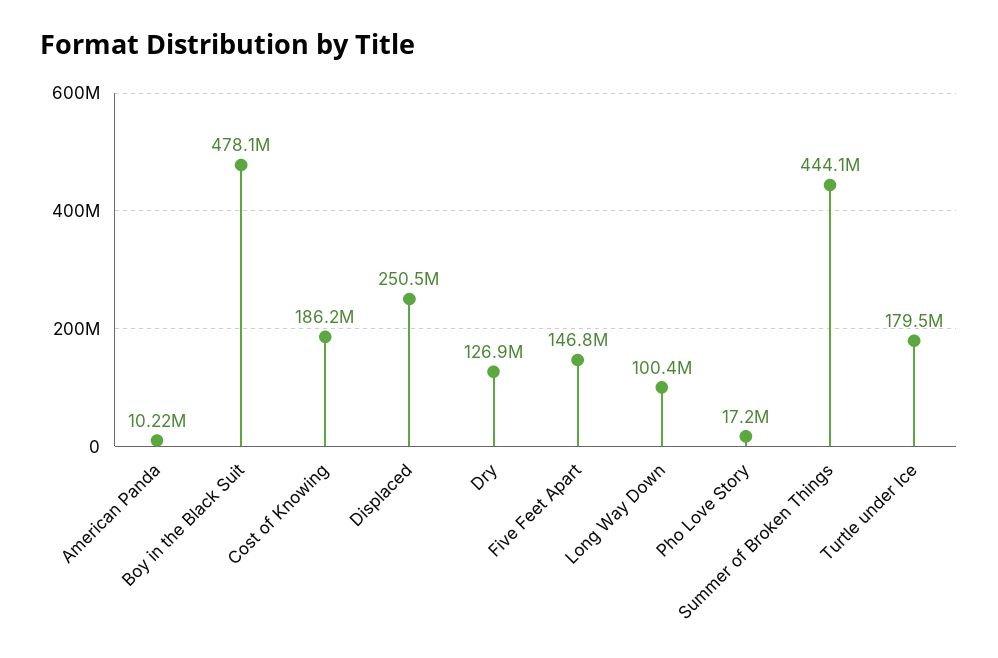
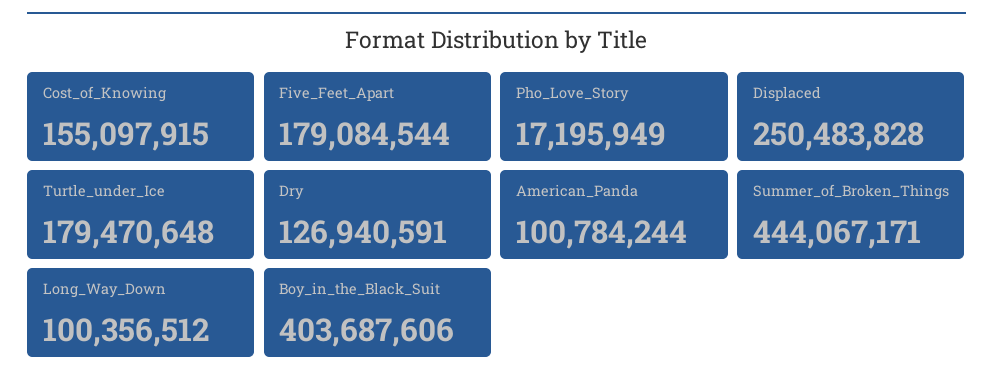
  {
-   "American Panda": 10220000,
+   "American Panda": 100784244,
-   "Boy in the Black Suit": 478100000,
+   "Boy in the Black Suit": 403687606,
-   "Cost of Knowing": 186200000,
+   "Cost of Knowing": 155097915,
    "Displaced": 250483828,
    "Dry": 126940591,
-   "Five Feet Apart": 146800000,
+   "Five Feet Apart": 179084544,
    "Long Way Down": 100356512,
    "Pho Love Story": 17195949,
    "Summer of Broken Things": 444067171,
    "Turtle under Ice": 179470648
  }

